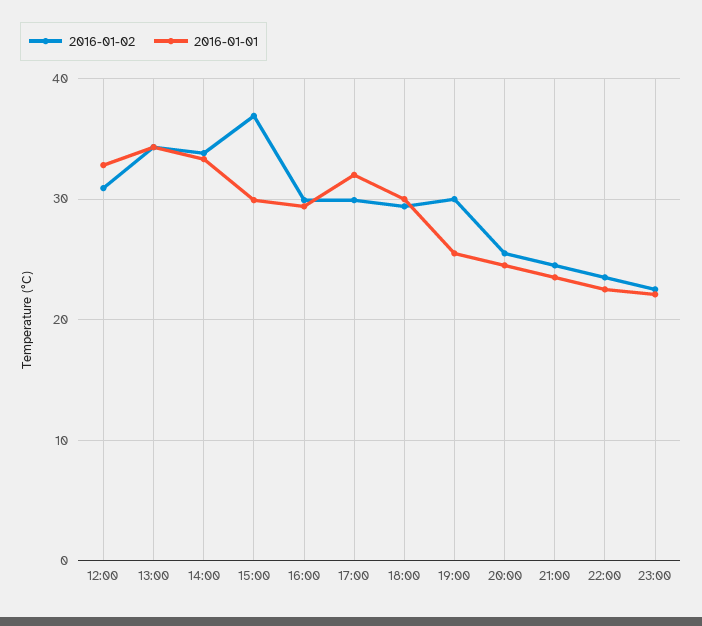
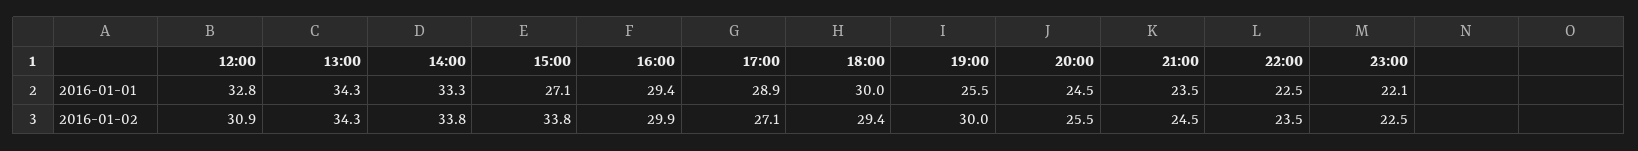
  {
    "2016-01-02": {
      "12:00": 30.9,
      "13:00": 34.3,
      "14:00": 33.8,
-     "15:00": 37,
+     "15:00": 33.8,
      "16:00": 29.9,
-     "17:00": 30,
+     "17:00": 27.1,
      "18:00": 29.4,
      "19:00": 30,
      "20:00": 25.5,
      "21:00": 24.5,
      "22:00": 23.5,
      "23:00": 22.5
    },
    "2016-01-01": {
      "12:00": 32.8,
      "13:00": 34.3,
      "14:00": 33.3,
-     "15:00": 30,
+     "15:00": 27.1,
      "16:00": 29.4,
-     "17:00": 32,
+     "17:00": 28.9,
      "18:00": 30,
      "19:00": 25.5,
      "20:00": 24.5,
      "21:00": 23.5,
      "22:00": 22.5,
      "23:00": 22.1
    }
  }

